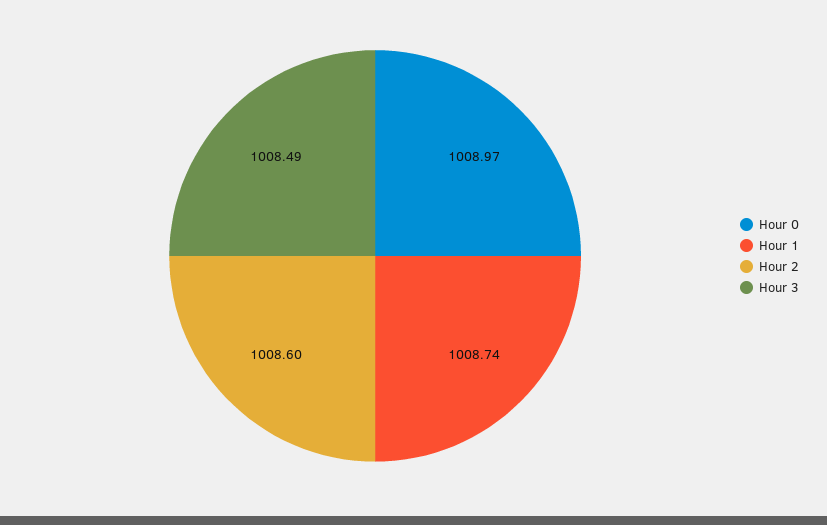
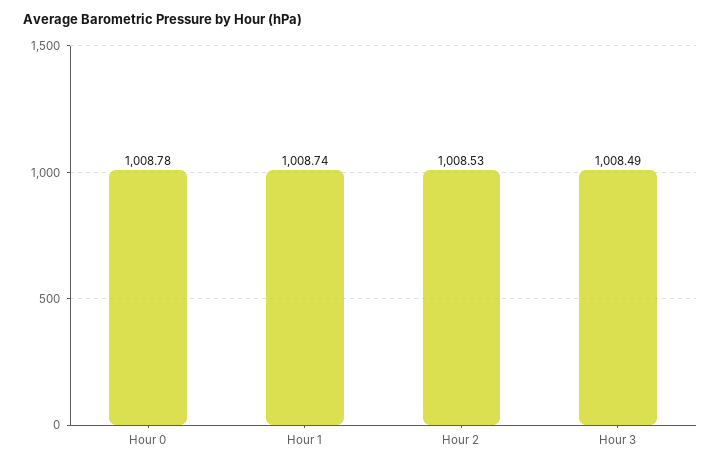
  {
-   "Hour 0": 1008.97,
+   "Hour 0": 1008.78,
    "Hour 1": 1008.74,
-   "Hour 2": 1008.6,
+   "Hour 2": 1008.53,
    "Hour 3": 1008.49
  }

